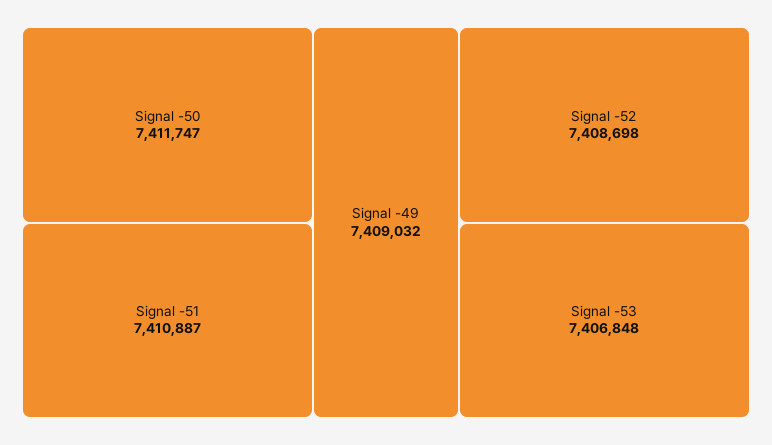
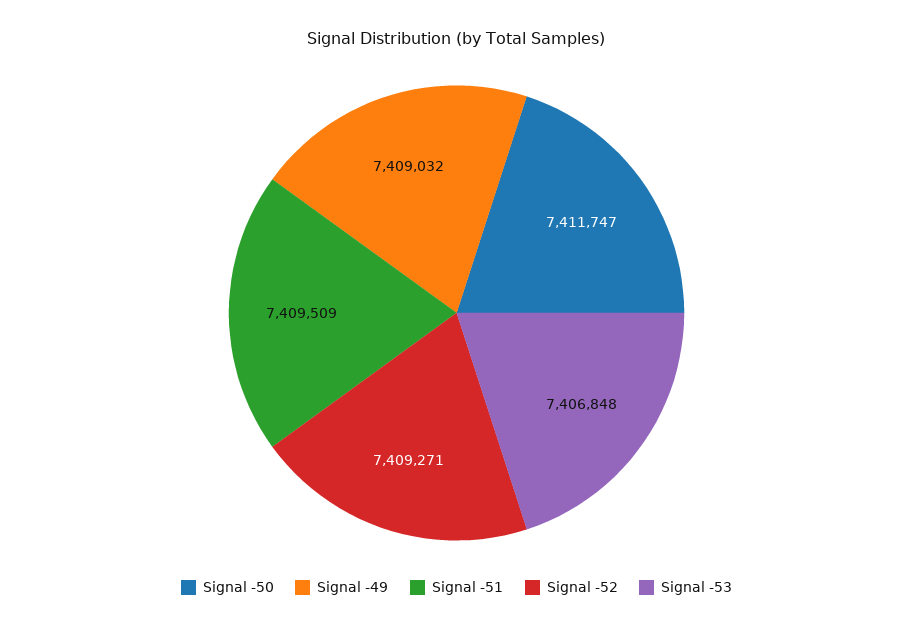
  {
    "Signal -50": 7411747,
-   "Signal -51": 7410887,
+   "Signal -51": 7409509,
    "Signal -49": 7409032,
-   "Signal -52": 7408698,
+   "Signal -52": 7409271,
    "Signal -53": 7406848
  }

